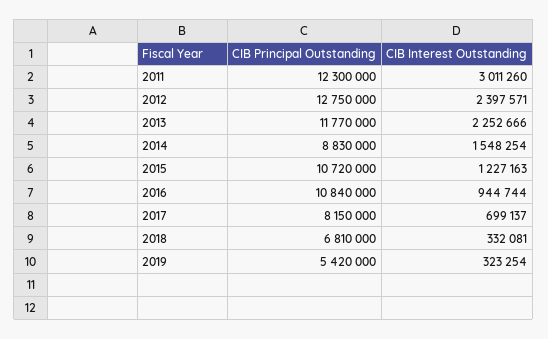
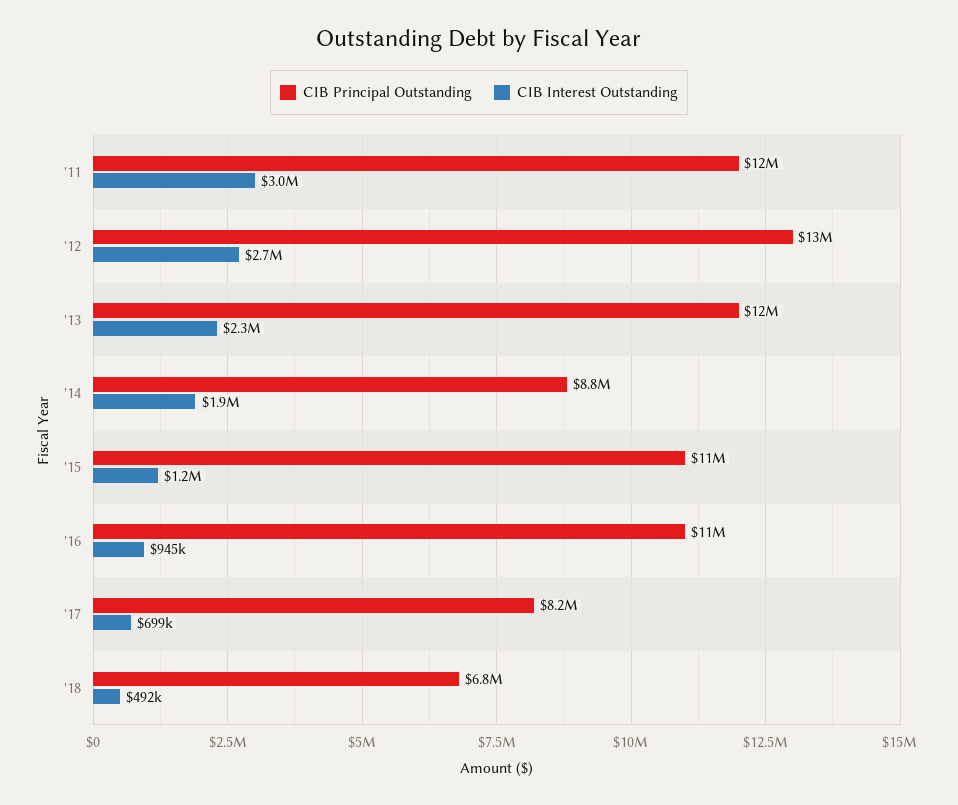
  {
    "CIB Principal Outstanding": {
      "2011": 12300000,
      "2012": 12750000,
      "2013": 11770000,
      "2014": 8830000,
      "2015": 10720000,
      "2016": 10840000,
      "2017": 8150000,
-     "2018": 6810000,
+     "2018": 6810000
-     "2019": 5420000
    },
    "CIB Interest Outstanding": {
      "2011": 3011260,
-     "2012": 2397571,
+     "2012": 2700000,
      "2013": 2252666,
-     "2014": 1548254,
+     "2014": 1900000,
      "2015": 1227163,
      "2016": 944744,
      "2017": 699137,
-     "2018": 332081,
+     "2018": 492000
-     "2019": 323254
    }
  }

